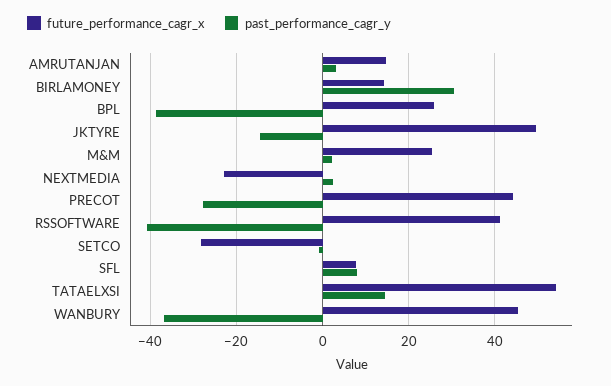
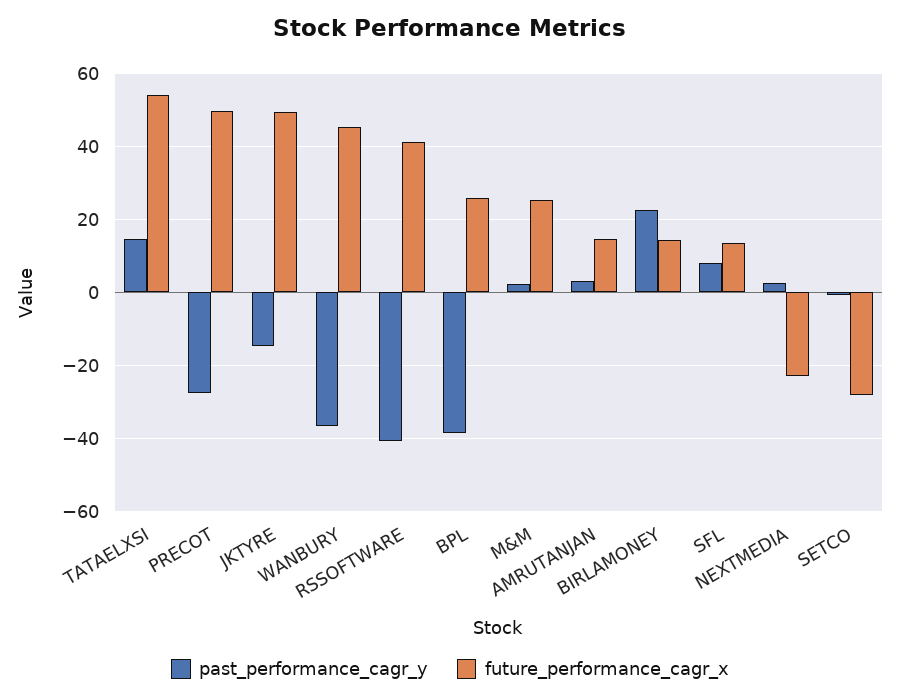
  {
    "future_performance_cagr_x": {
      "AMRUTANJAN": 14,
      "BIRLAMONEY": 14,
      "BPL": 26,
      "JKTYRE": 50,
      "M&M": 26,
      "NEXTMEDIA": -22,
-     "PRECOT": 44,
+     "PRECOT": 50,
      "RSSOFTWARE": 42,
      "SETCO": -28,
-     "SFL": 8,
+     "SFL": 14,
      "TATAELXSI": 54,
      "WANBURY": 46
    },
    "past_performance_cagr_y": {
      "AMRUTANJAN": 4,
-     "BIRLAMONEY": 30,
+     "BIRLAMONEY": 22,
      "BPL": -38,
      "JKTYRE": -14,
      "M&M": 2,
      "NEXTMEDIA": 2,
      "PRECOT": -28,
      "RSSOFTWARE": -40,
      "SETCO": 0,
      "SFL": 8,
      "TATAELXSI": 14,
      "WANBURY": -36
    }
  }

